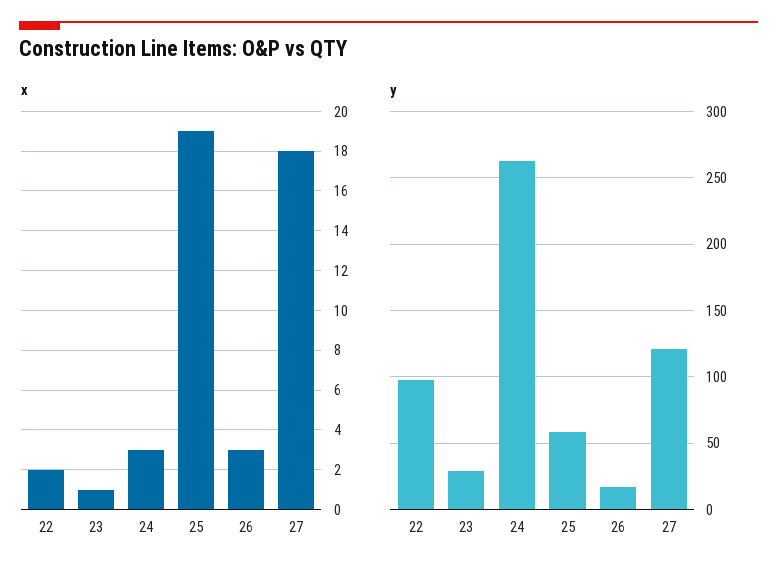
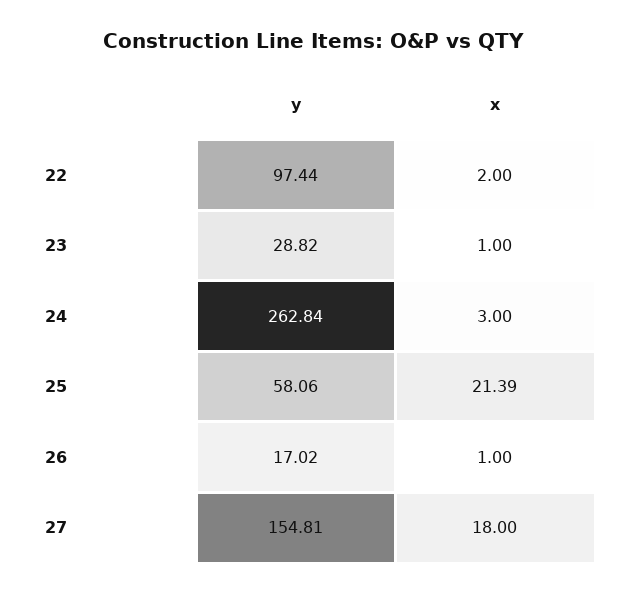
  {
    "x": {
      "22": 2,
      "23": 1,
      "24": 3,
-     "25": 19,
+     "25": 21.39,
-     "26": 3,
+     "26": 1,
      "27": 18
    },
    "y": {
      "22": 97.44,
      "23": 28.82,
      "24": 262.84,
      "25": 58.06,
      "26": 17.02,
-     "27": 120
+     "27": 154.81
    }
  }

